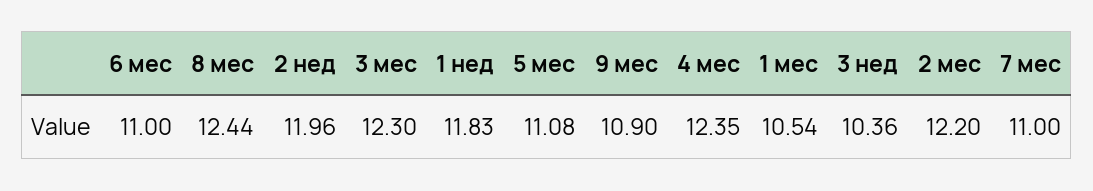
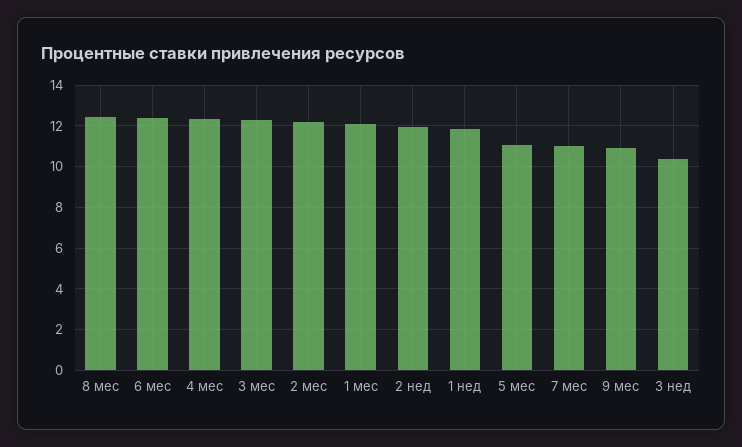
  {
-   "6 мес": 11,
+   "6 мес": 12.5,
    "8 мес": 12.44,
    "2 нед": 11.96,
    "3 мес": 12.3,
    "1 нед": 11.83,
    "5 мес": 11.08,
    "9 мес": 10.9,
    "4 мес": 12.35,
-   "1 мес": 10.54,
+   "1 мес": 12,
    "3 нед": 10.36,
    "2 мес": 12.2,
    "7 мес": 11
  }

